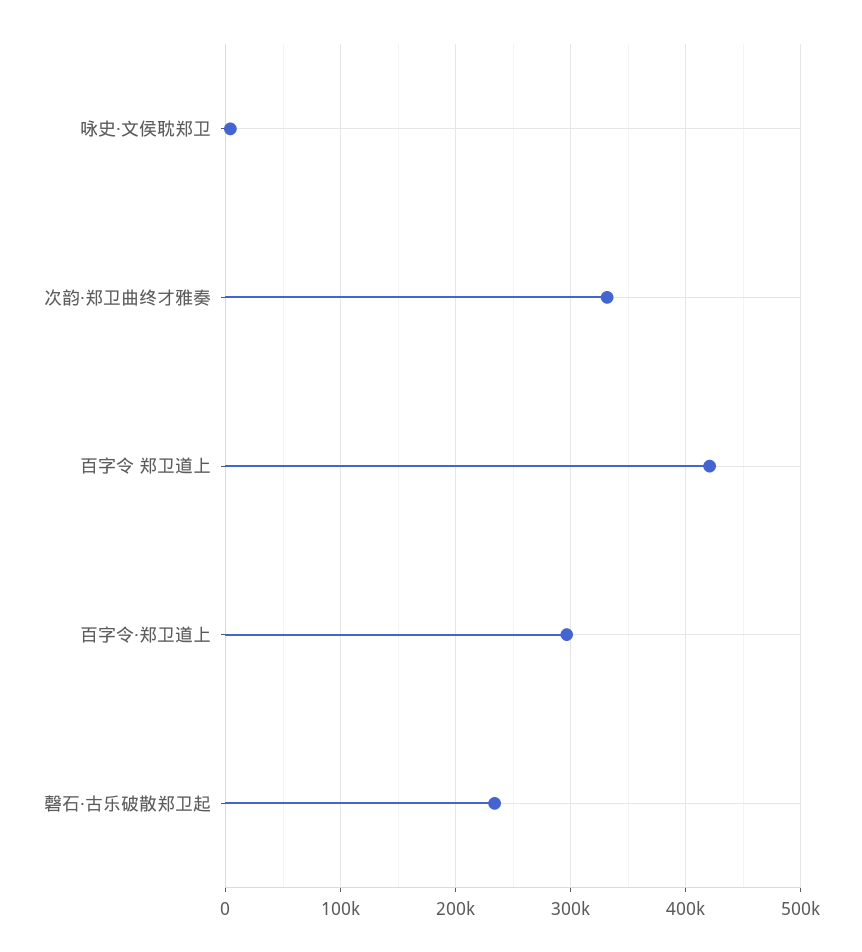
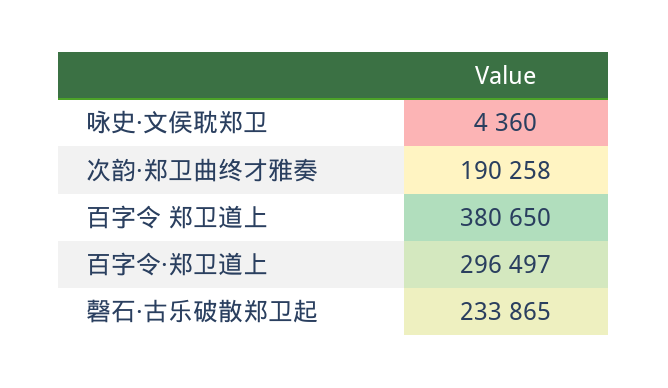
  {
    "咏史·文侯耽郑卫": 4360,
-   "次韵·郑卫曲终才雅奏": 330000,
+   "次韵·郑卫曲终才雅奏": 190258,
-   "百字令 郑卫道上": 420000,
+   "百字令 郑卫道上": 380650,
    "百字令·郑卫道上": 296497,
    "磬石·古乐破散郑卫起": 233865
  }

